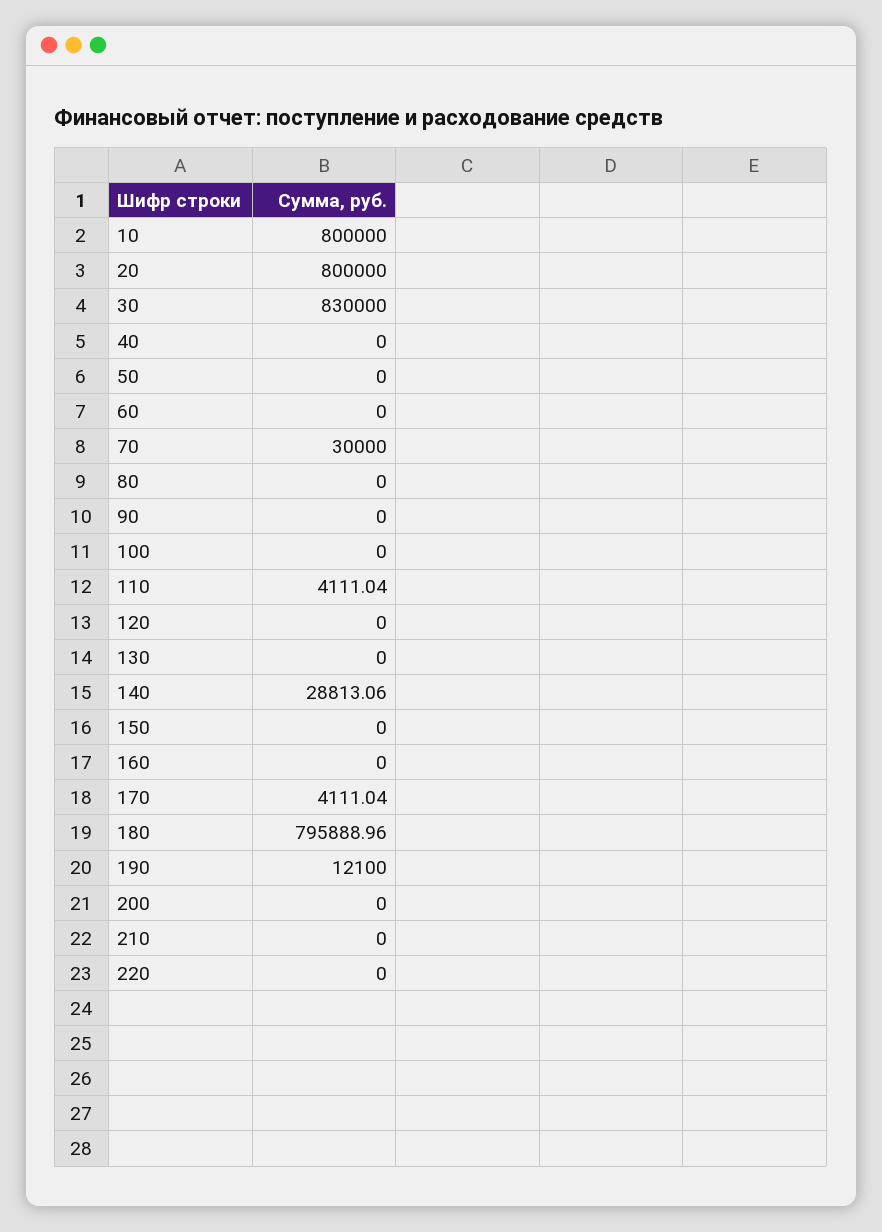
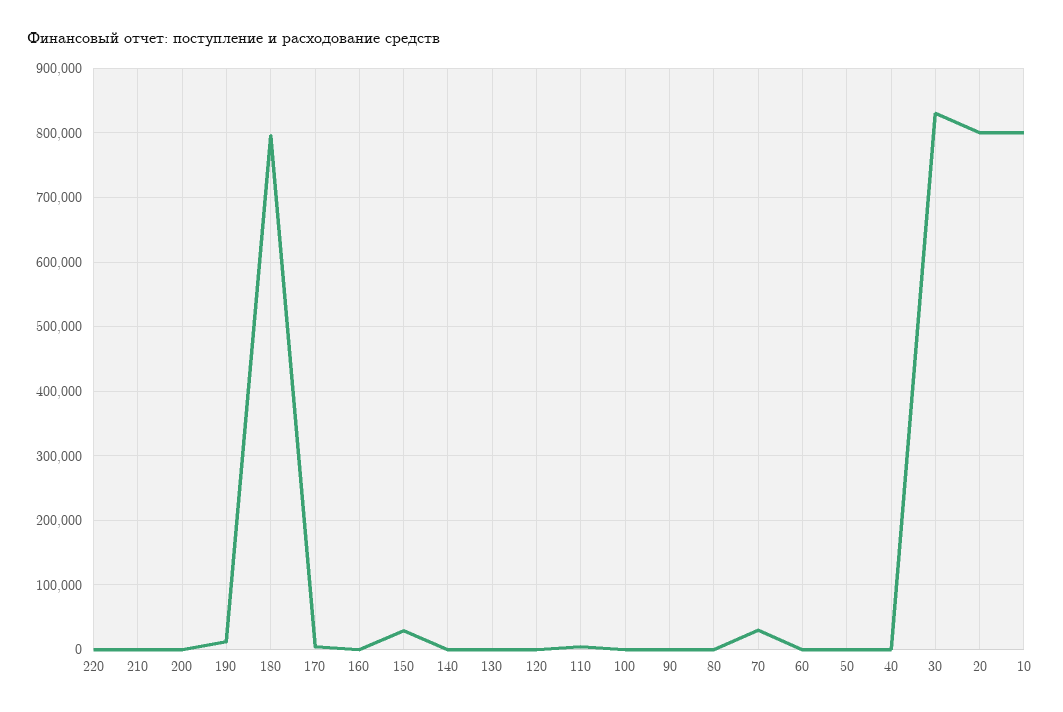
  {
    "10": 800000,
    "20": 800000,
    "30": 830000,
    "40": 0,
    "50": 0,
    "60": 0,
    "70": 30000,
    "80": 0,
    "90": 0,
    "100": 0,
    "110": 4111.04,
    "120": 0,
    "130": 0,
-   "140": 28813.06,
+   "140": 0,
-   "150": 0,
+   "150": 30000,
    "160": 0,
    "170": 4111.04,
    "180": 795888.96,
    "190": 12100,
    "200": 0,
    "210": 0,
    "220": 0
  }

